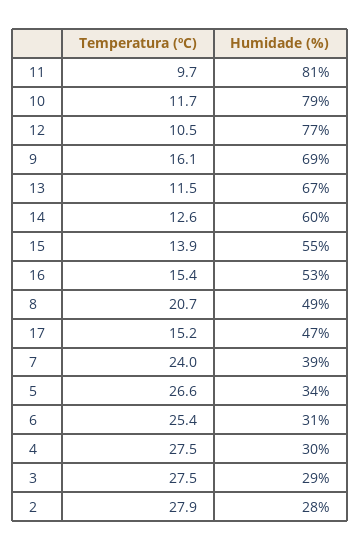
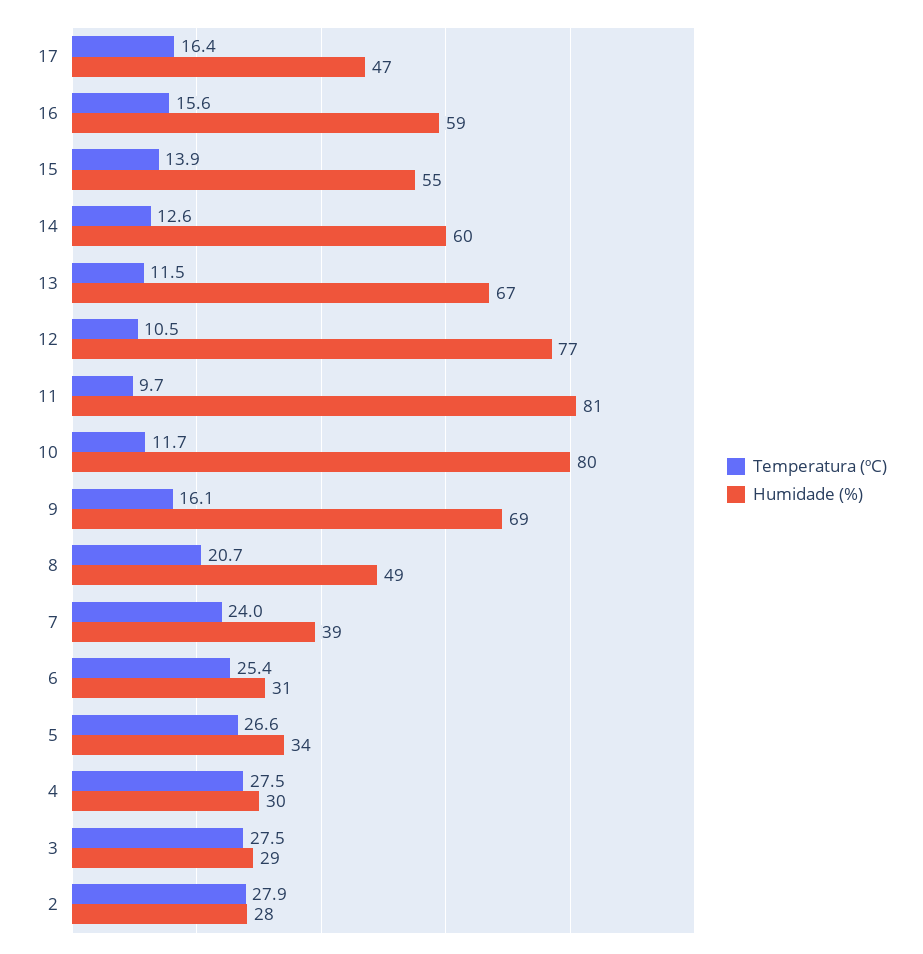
  {
    "Temperatura (ºC)": {
      "11": 9.7,
      "10": 11.7,
      "12": 10.5,
      "9": 16.1,
      "13": 11.5,
      "14": 12.6,
      "15": 13.9,
-     "16": 15.4,
+     "16": 15.6,
      "8": 20.7,
-     "17": 15.2,
+     "17": 16.4,
      "7": 24,
      "5": 26.6,
      "6": 25.4,
      "4": 27.5,
      "3": 27.5,
      "2": 27.9
    },
    "Humidade (%)": {
      "11": 81,
-     "10": 79,
+     "10": 80,
      "12": 77,
      "9": 69,
      "13": 67,
      "14": 60,
      "15": 55,
-     "16": 53,
+     "16": 59,
      "8": 49,
      "17": 47,
      "7": 39,
      "5": 34,
      "6": 31,
      "4": 30,
      "3": 29,
      "2": 28
    }
  }

